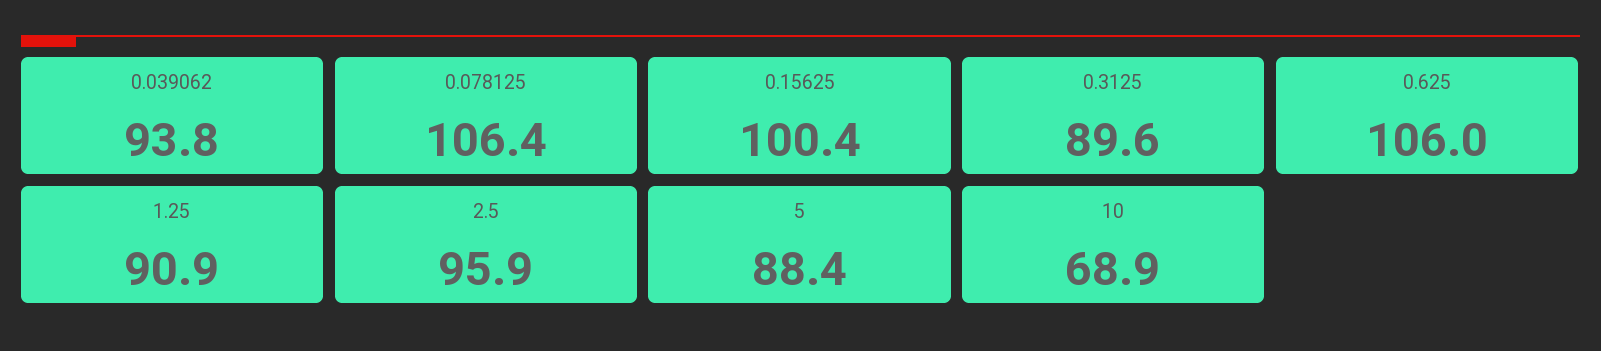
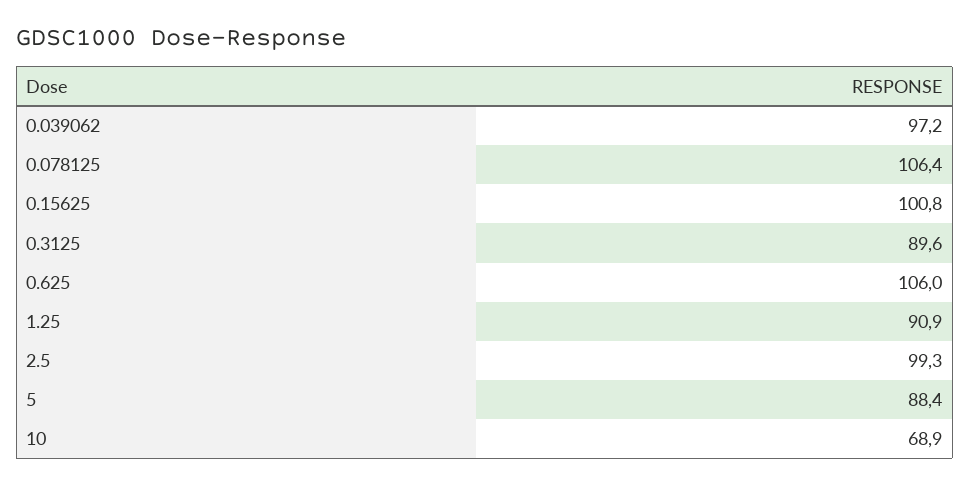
  {
-   "0.039062": 93.8,
+   "0.039062": 97.2,
    "0.078125": 106.4,
-   "0.15625": 100.4,
+   "0.15625": 100.8,
    "0.3125": 89.6,
    "0.625": 106,
    "1.25": 90.9,
-   "2.5": 95.9,
+   "2.5": 99.3,
    "5": 88.4,
    "10": 68.9
  }

